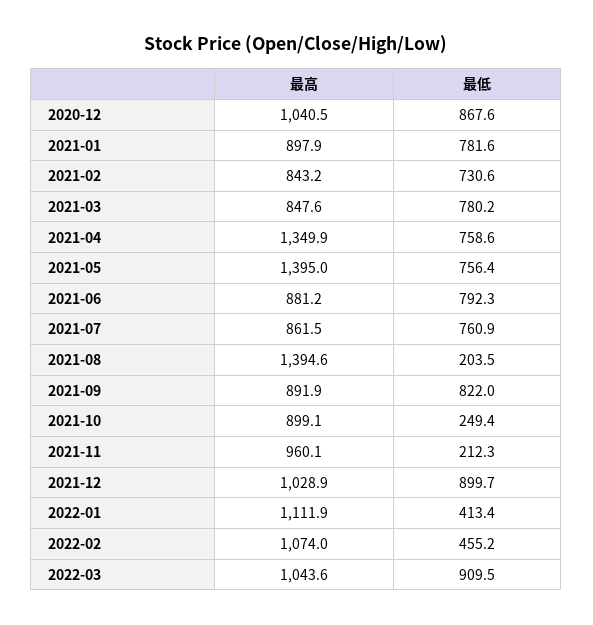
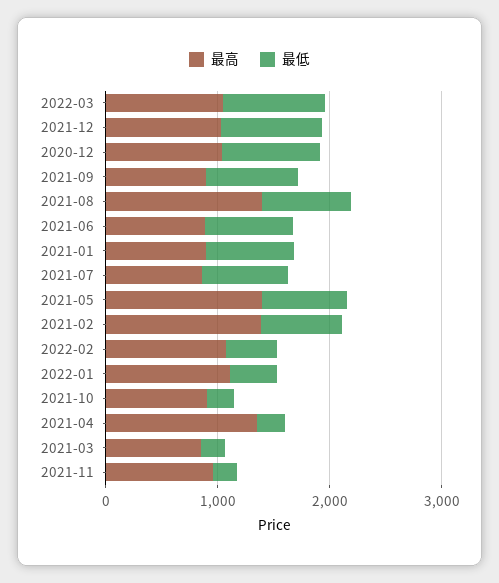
  {
    "最高": {
      "2020-12": 1040.5,
      "2021-01": 897.9,
-     "2021-02": 843.2,
+     "2021-02": 1400,
      "2021-03": 847.6,
      "2021-04": 1349.9,
      "2021-05": 1395,
      "2021-06": 881.2,
      "2021-07": 861.5,
      "2021-08": 1394.6,
      "2021-09": 891.9,
      "2021-10": 899.1,
      "2021-11": 960.1,
      "2021-12": 1028.9,
      "2022-01": 1111.9,
      "2022-02": 1074,
      "2022-03": 1043.6
    },
    "最低": {
      "2020-12": 867.6,
      "2021-01": 781.6,
      "2021-02": 730.6,
-     "2021-03": 780.2,
+     "2021-03": 200,
-     "2021-04": 758.6,
+     "2021-04": 200,
      "2021-05": 756.4,
      "2021-06": 792.3,
      "2021-07": 760.9,
-     "2021-08": 203.5,
+     "2021-08": 800,
      "2021-09": 822,
      "2021-10": 249.4,
      "2021-11": 212.3,
      "2021-12": 899.7,
      "2022-01": 413.4,
      "2022-02": 455.2,
      "2022-03": 909.5
    }
  }

